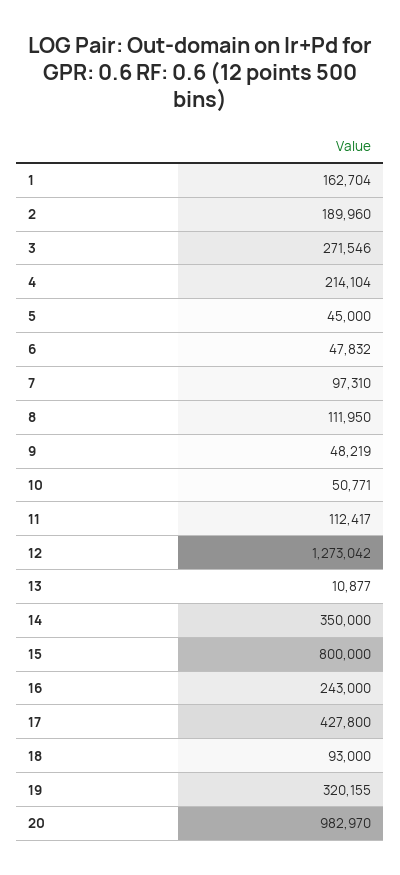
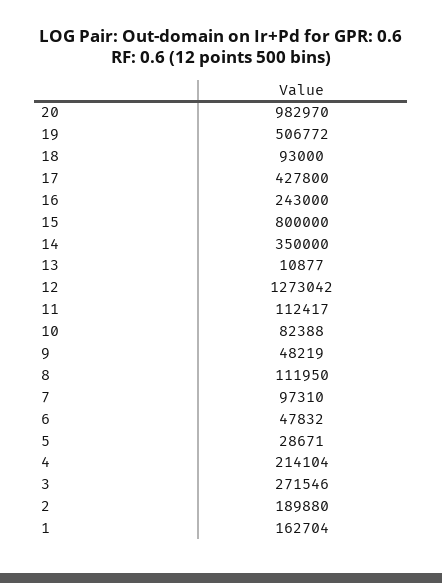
  {
    "1": 162704,
-   "2": 189960,
+   "2": 189880,
    "3": 271546,
    "4": 214104,
-   "5": 45000,
+   "5": 28671,
    "6": 47832,
    "7": 97310,
    "8": 111950,
    "9": 48219,
-   "10": 50771,
+   "10": 82388,
    "11": 112417,
    "12": 1273042,
    "13": 10877,
    "14": 350000,
    "15": 800000,
    "16": 243000,
    "17": 427800,
    "18": 93000,
-   "19": 320155,
+   "19": 506772,
    "20": 982970
  }

